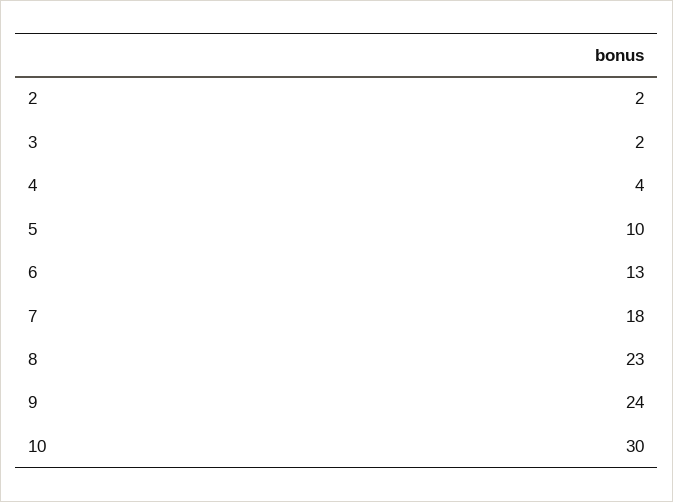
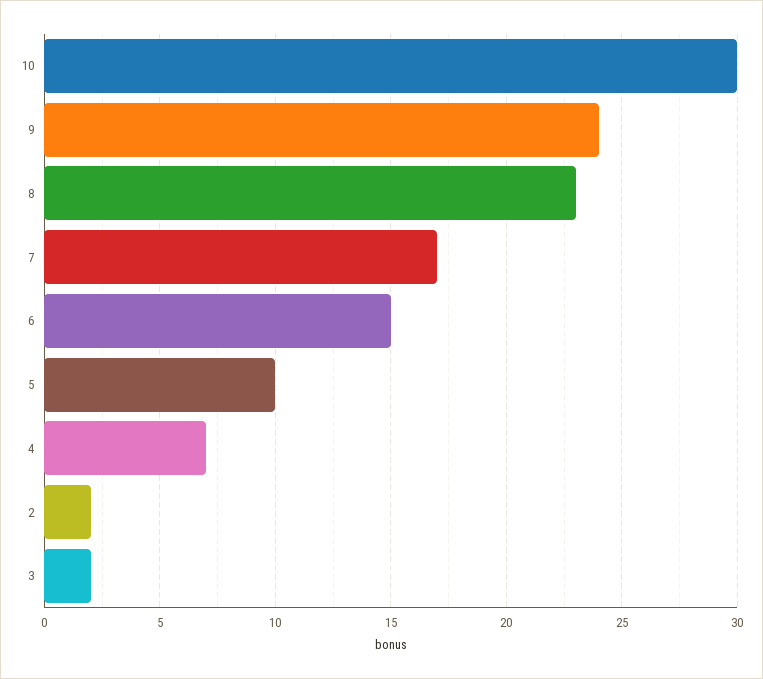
  {
    "2": 2,
    "3": 2,
-   "4": 4,
+   "4": 7,
    "5": 10,
-   "6": 13,
+   "6": 15,
-   "7": 18,
+   "7": 17,
    "8": 23,
    "9": 24,
    "10": 30
  }

